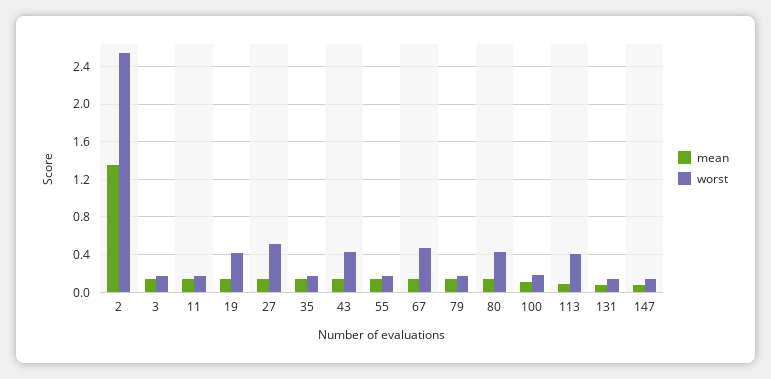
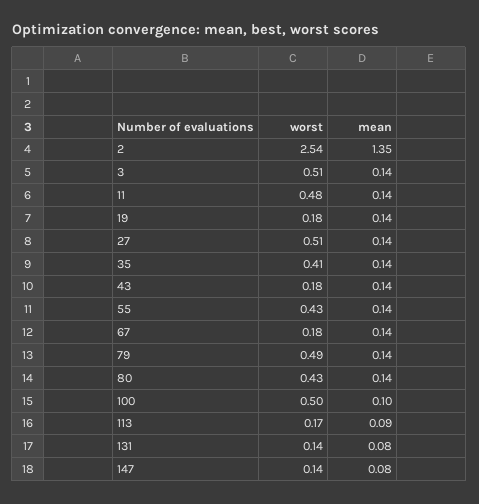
  {
    "mean": {
      "2": 1.35,
      "3": 0.14,
      "11": 0.14,
      "19": 0.14,
      "27": 0.14,
      "35": 0.14,
      "43": 0.14,
      "55": 0.14,
      "67": 0.14,
      "79": 0.14,
      "80": 0.14,
      "100": 0.1,
      "113": 0.09,
      "131": 0.08,
      "147": 0.08
    },
    "worst": {
      "2": 2.54,
-     "3": 0.2,
+     "3": 0.51,
-     "11": 0.2,
+     "11": 0.48,
-     "19": 0.4,
+     "19": 0.18,
      "27": 0.51,
-     "35": 0.2,
+     "35": 0.41,
-     "43": 0.4,
+     "43": 0.18,
-     "55": 0.2,
+     "55": 0.43,
-     "67": 0.5,
+     "67": 0.18,
-     "79": 0.2,
+     "79": 0.49,
      "80": 0.43,
-     "100": 0.2,
+     "100": 0.5,
-     "113": 0.4,
+     "113": 0.17,
      "131": 0.14,
      "147": 0.14
    }
  }

